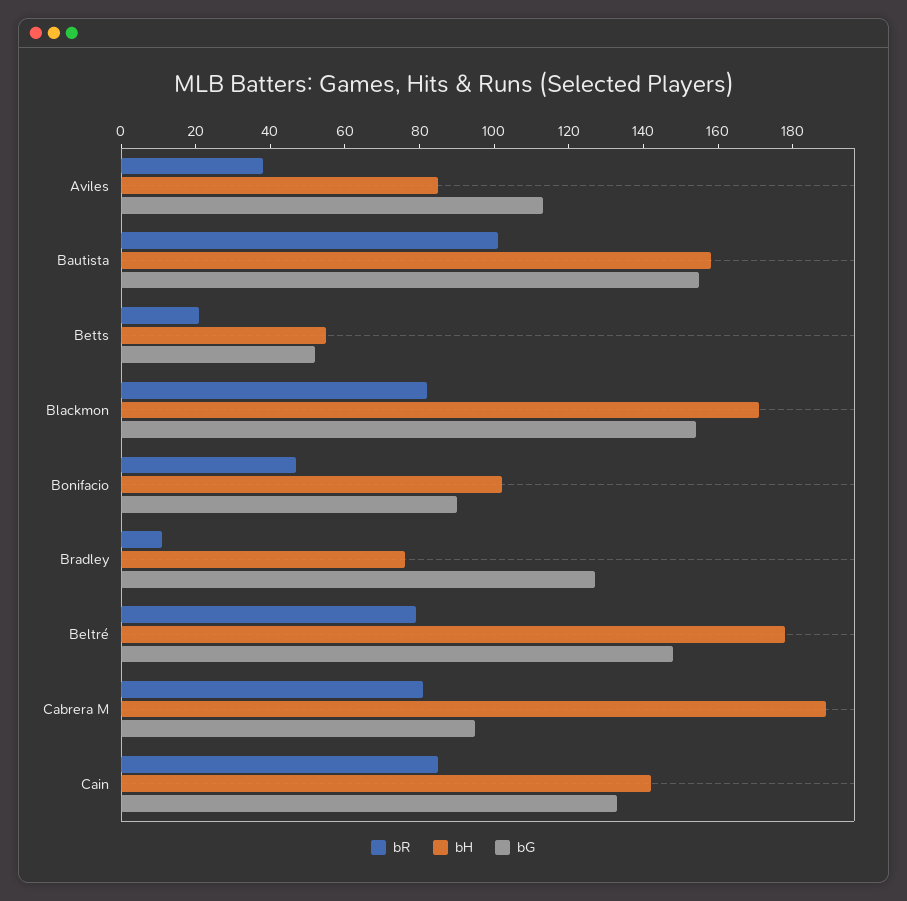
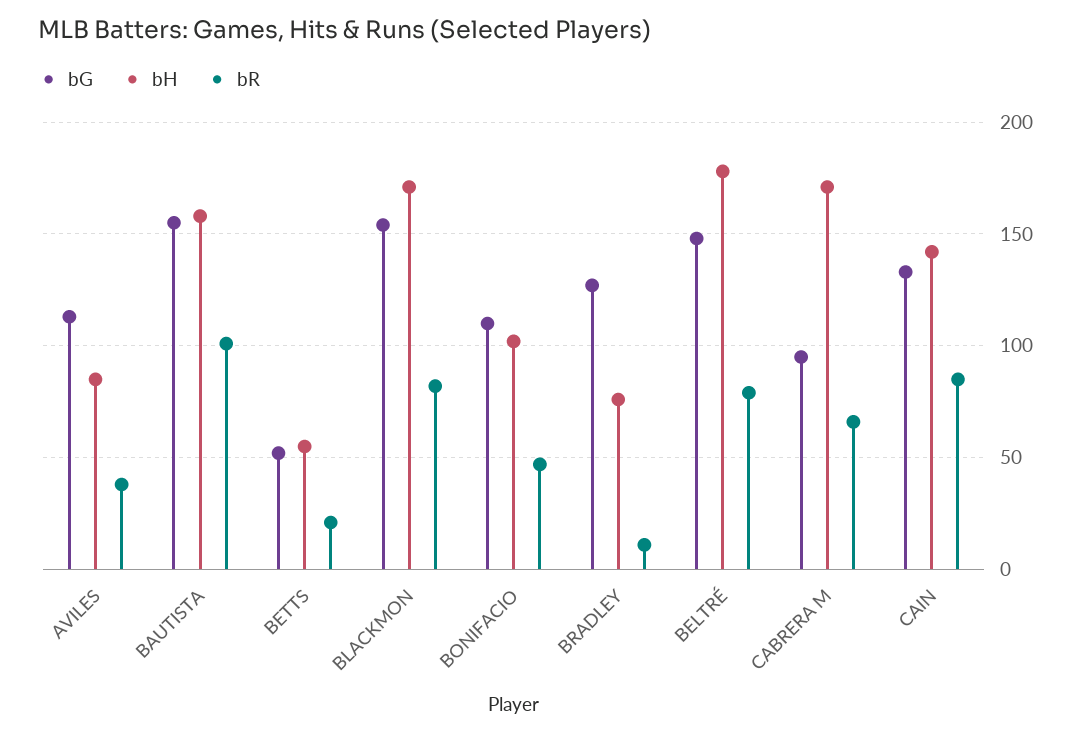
  {
    "bR": {
      "Aviles": 40,
      "Bautista": 100,
      "Betts": 20,
      "Blackmon": 80,
      "Bonifacio": 45,
      "Bradley": 10,
      "Beltré": 80,
-     "Cabrera M": 80,
+     "Cabrera M": 65,
      "Cain": 85
    },
    "bH": {
      "Aviles": 85,
      "Bautista": 160,
      "Betts": 55,
      "Blackmon": 170,
      "Bonifacio": 100,
      "Bradley": 75,
      "Beltré": 180,
-     "Cabrera M": 190,
+     "Cabrera M": 170,
      "Cain": 140
    },
    "bG": {
      "Aviles": 115,
      "Bautista": 155,
      "Betts": 50,
      "Blackmon": 155,
-     "Bonifacio": 90,
+     "Bonifacio": 110,
      "Bradley": 125,
      "Beltré": 150,
      "Cabrera M": 95,
      "Cain": 135
    }
  }

